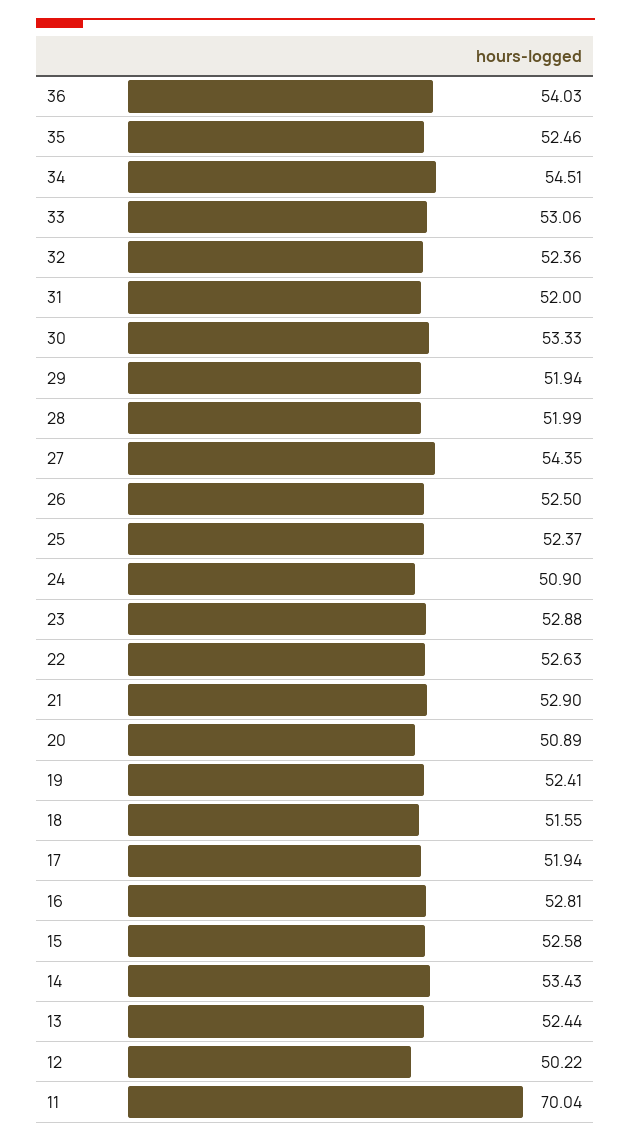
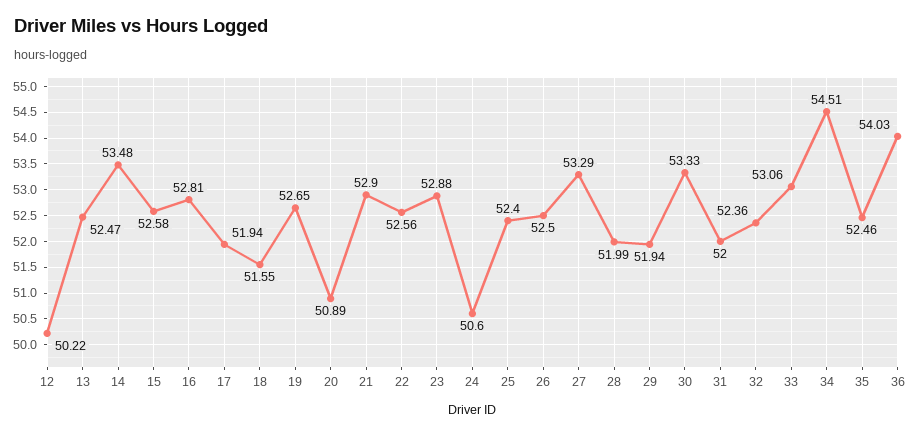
  {
    "36": 54.03,
    "35": 52.46,
    "34": 54.51,
    "33": 53.06,
    "32": 52.36,
    "31": 52,
    "30": 53.33,
    "29": 51.94,
    "28": 51.99,
-   "27": 54.35,
+   "27": 53.29,
    "26": 52.5,
-   "25": 52.37,
+   "25": 52.4,
-   "24": 50.9,
+   "24": 50.6,
    "23": 52.88,
-   "22": 52.63,
+   "22": 52.56,
    "21": 52.9,
    "20": 50.89,
-   "19": 52.41,
+   "19": 52.65,
    "18": 51.55,
    "17": 51.94,
    "16": 52.81,
    "15": 52.58,
-   "14": 53.43,
+   "14": 53.48,
-   "13": 52.44,
+   "13": 52.47,
-   "12": 50.22,
+   "12": 50.22
-   "11": 70.04
  }

